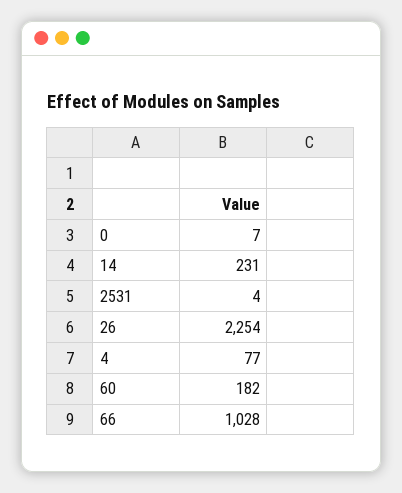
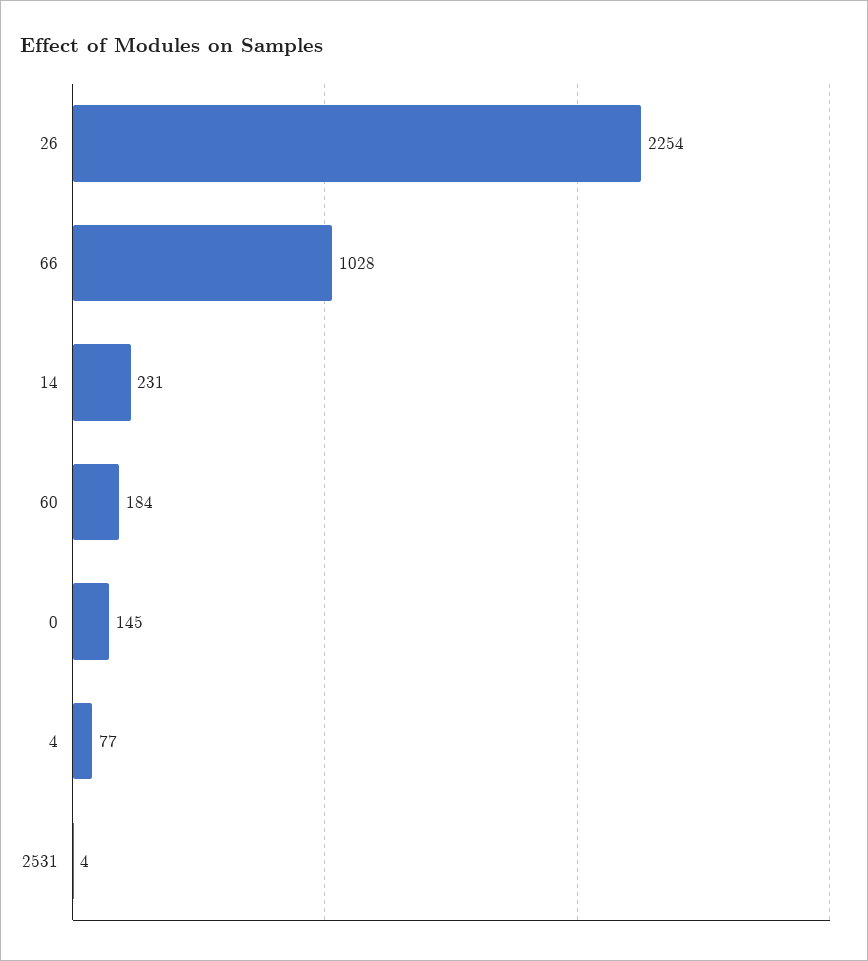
  {
-   "0": 7,
+   "0": 145,
    "14": 231,
    "2531": 4,
    "26": 2254,
    "4": 77,
-   "60": 182,
+   "60": 184,
    "66": 1028
  }

